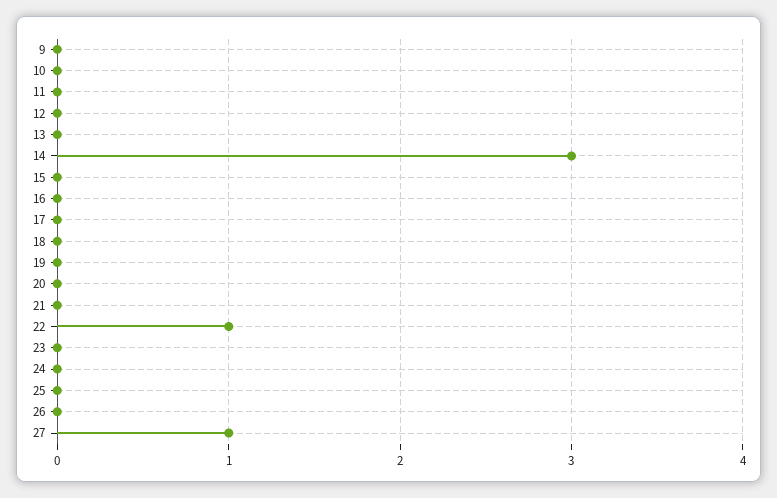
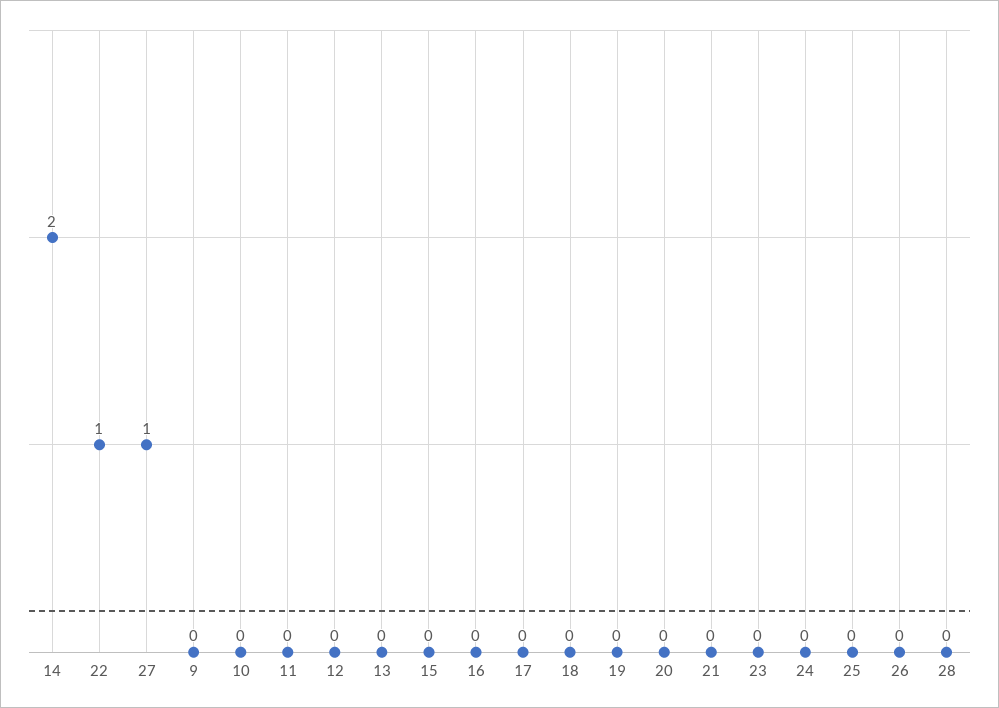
  {
    "9": 0,
    "10": 0,
    "11": 0,
    "12": 0,
    "13": 0,
-   "14": 3,
+   "14": 2,
    "15": 0,
    "16": 0,
    "17": 0,
    "18": 0,
    "19": 0,
    "20": 0,
    "21": 0,
    "22": 1,
    "23": 0,
    "24": 0,
    "25": 0,
    "26": 0,
-   "27": 1
+   "27": 1,
+   "28": 0
  }

